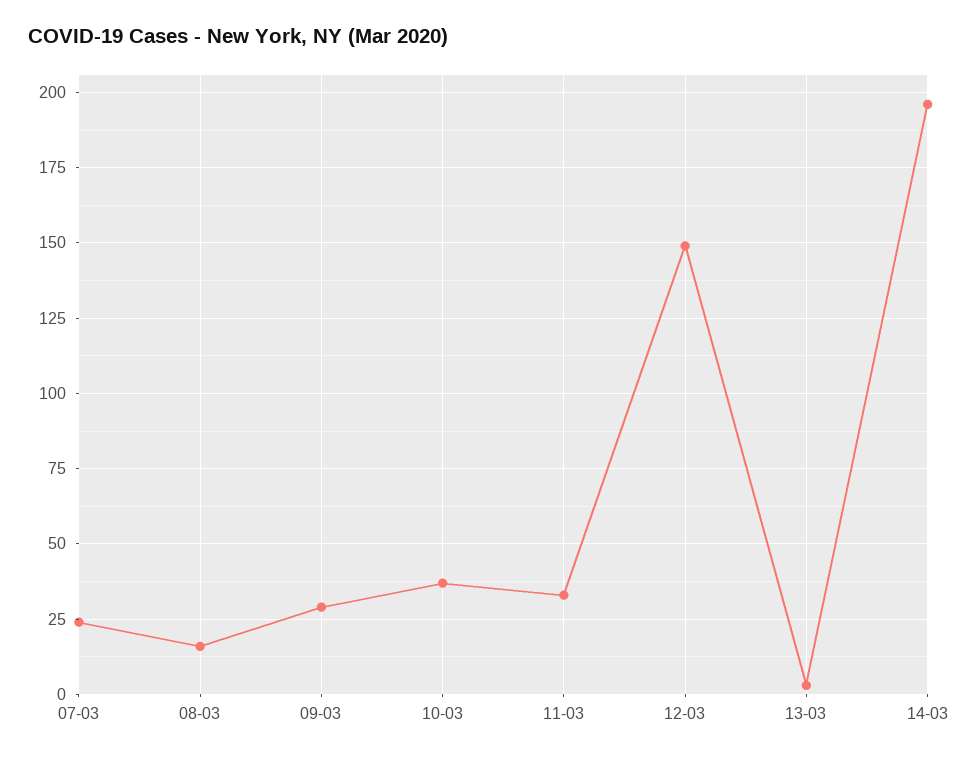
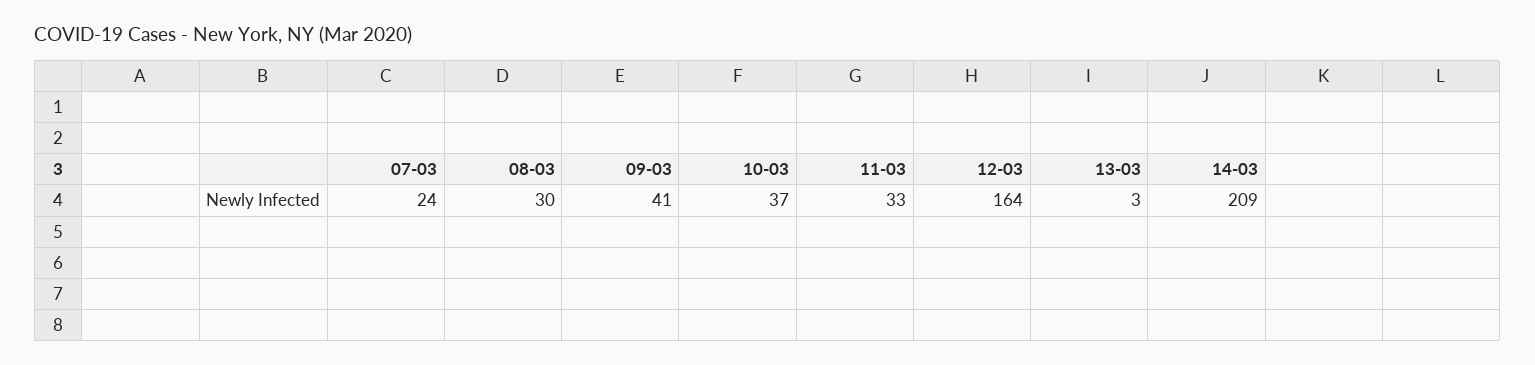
  {
    "07-03": 24,
-   "08-03": 15,
+   "08-03": 30,
-   "09-03": 30,
+   "09-03": 41,
    "10-03": 37,
    "11-03": 33,
-   "12-03": 150,
+   "12-03": 164,
    "13-03": 3,
-   "14-03": 195
+   "14-03": 209
  }

